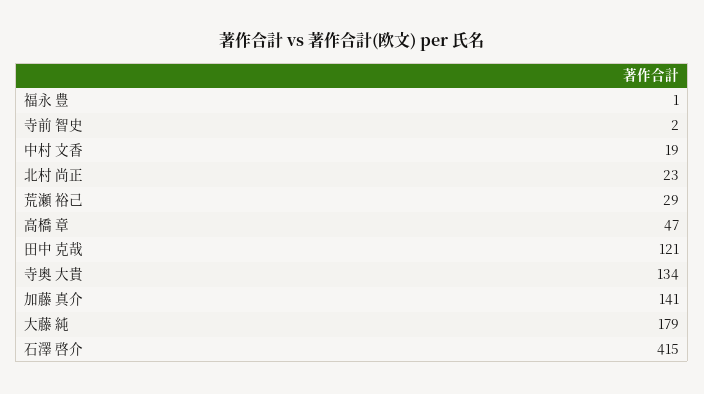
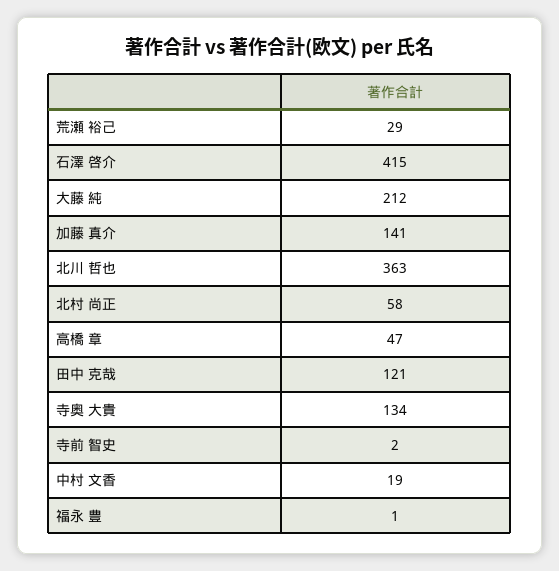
  {
    "福永 豊": 1,
    "寺前 智史": 2,
    "中村 文香": 19,
-   "北村 尚正": 23,
+   "北村 尚正": 58,
    "荒瀬 裕己": 29,
    "高橋 章": 47,
    "田中 克哉": 121,
    "寺奥 大貴": 134,
    "加藤 真介": 141,
-   "大藤 純": 179,
+   "大藤 純": 212,
-   "石澤 啓介": 415
+   "石澤 啓介": 415,
+   "北川 哲也": 363
  }

